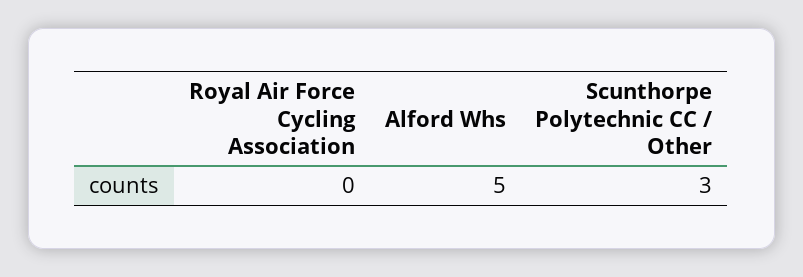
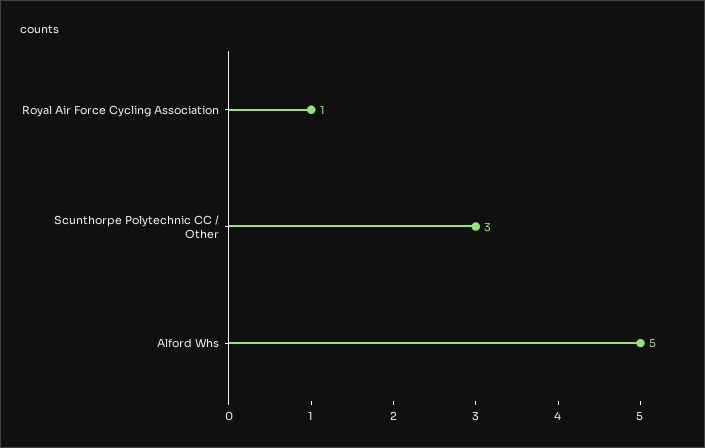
  {
-   "Royal Air Force Cycling Association": 0,
+   "Royal Air Force Cycling Association": 1,
    "Alford Whs": 5,
    "Scunthorpe Polytechnic CC / Other": 3
  }

